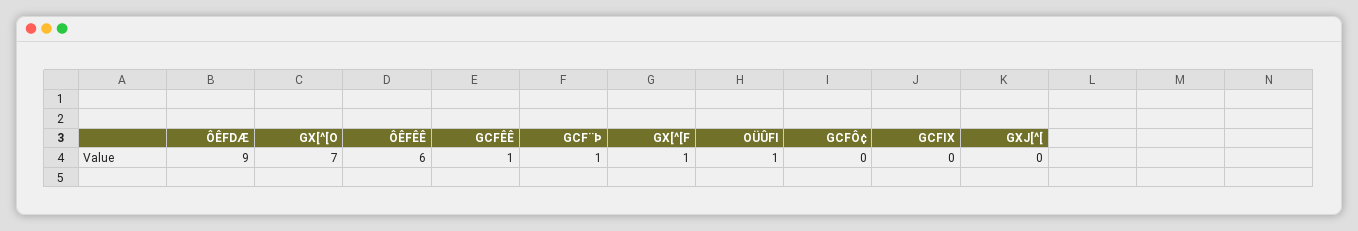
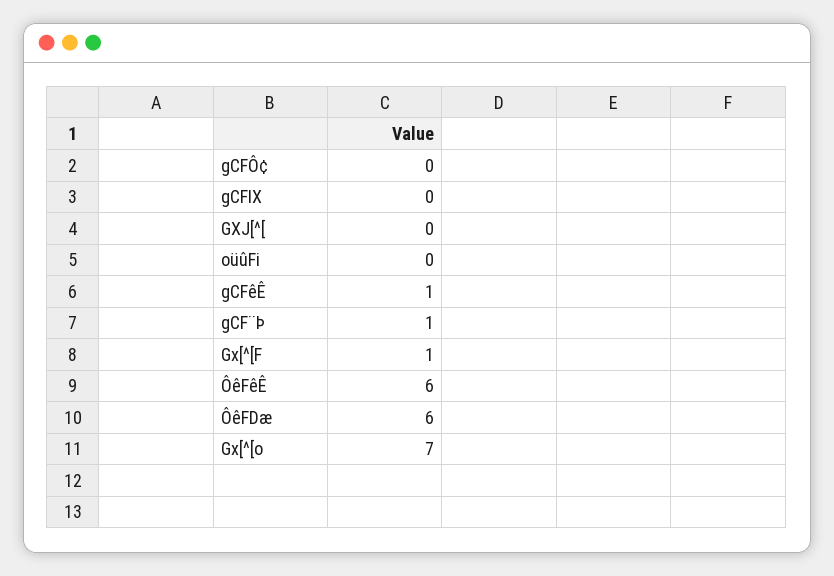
  {
-   "ÔÊFDÆ": 9,
+   "ÔÊFDÆ": 6,
    "GX[^[O": 7,
    "ÔÊFÊÊ": 6,
    "GCFÊÊ": 1,
    "GCF¨Þ": 1,
    "GX[^[F": 1,
-   "OÜÛFI": 1,
+   "OÜÛFI": 0,
    "GCFÔ¢": 0,
    "GCFIX": 0,
    "GXJ[^[": 0
  }

